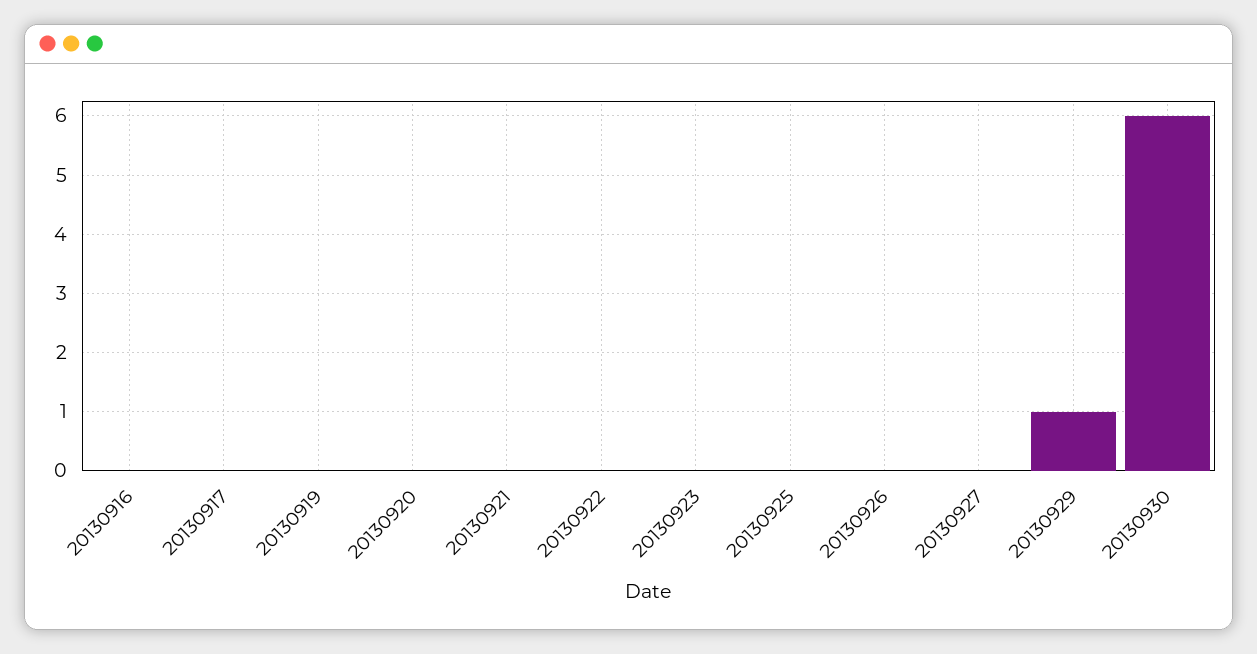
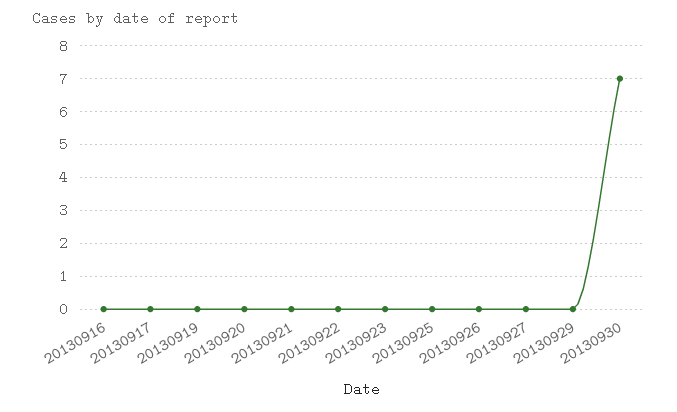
  {
    "20130916": 0,
    "20130917": 0,
    "20130919": 0,
    "20130920": 0,
    "20130921": 0,
    "20130922": 0,
    "20130923": 0,
    "20130925": 0,
    "20130926": 0,
    "20130927": 0,
-   "20130929": 1,
+   "20130929": 0,
-   "20130930": 6
+   "20130930": 7
  }

